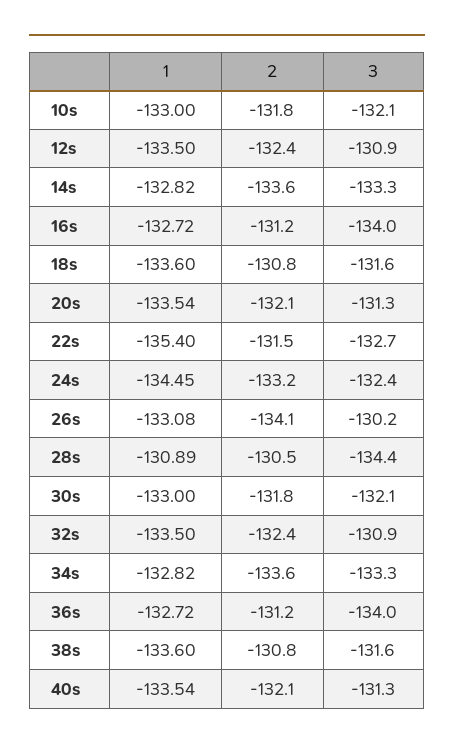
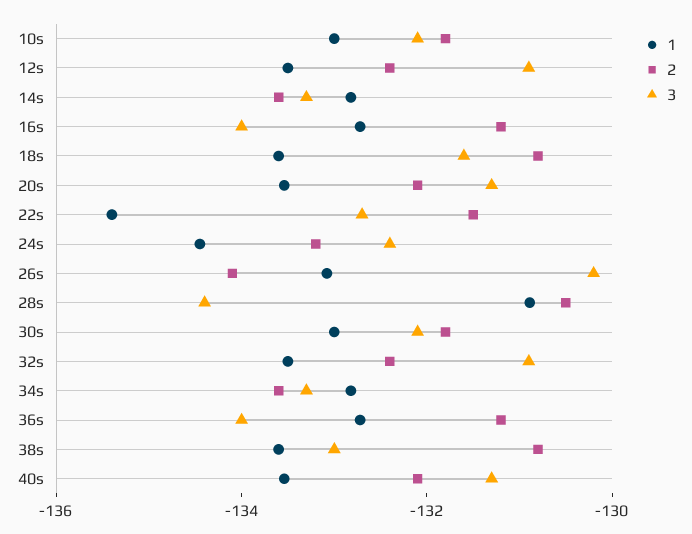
  {
    "1": {
      "10s": -133,
      "12s": -133.5,
      "14s": -132.82,
      "16s": -132.72,
      "18s": -133.6,
      "20s": -133.54,
      "22s": -135.4,
      "24s": -134.45,
      "26s": -133.08,
      "28s": -130.89,
      "30s": -133,
      "32s": -133.5,
      "34s": -132.82,
      "36s": -132.72,
      "38s": -133.6,
      "40s": -133.54
    },
    "2": {
      "10s": -131.8,
      "12s": -132.4,
      "14s": -133.6,
      "16s": -131.2,
      "18s": -130.8,
      "20s": -132.1,
      "22s": -131.5,
      "24s": -133.2,
      "26s": -134.1,
      "28s": -130.5,
      "30s": -131.8,
      "32s": -132.4,
      "34s": -133.6,
      "36s": -131.2,
      "38s": -130.8,
      "40s": -132.1
    },
    "3": {
      "10s": -132.1,
      "12s": -130.9,
      "14s": -133.3,
      "16s": -134,
      "18s": -131.6,
      "20s": -131.3,
      "22s": -132.7,
      "24s": -132.4,
      "26s": -130.2,
      "28s": -134.4,
      "30s": -132.1,
      "32s": -130.9,
      "34s": -133.3,
      "36s": -134,
-     "38s": -131.6,
+     "38s": -133,
      "40s": -131.3
    }
  }

